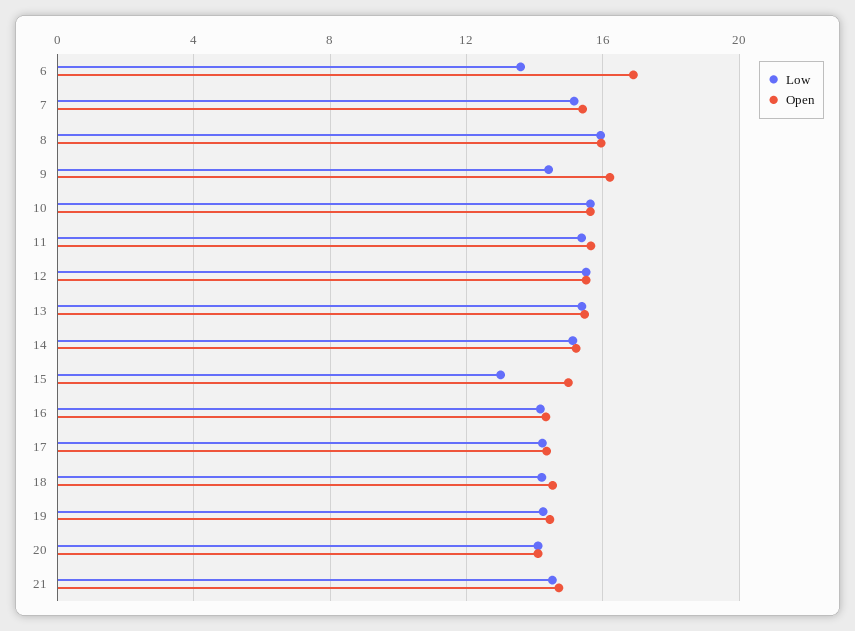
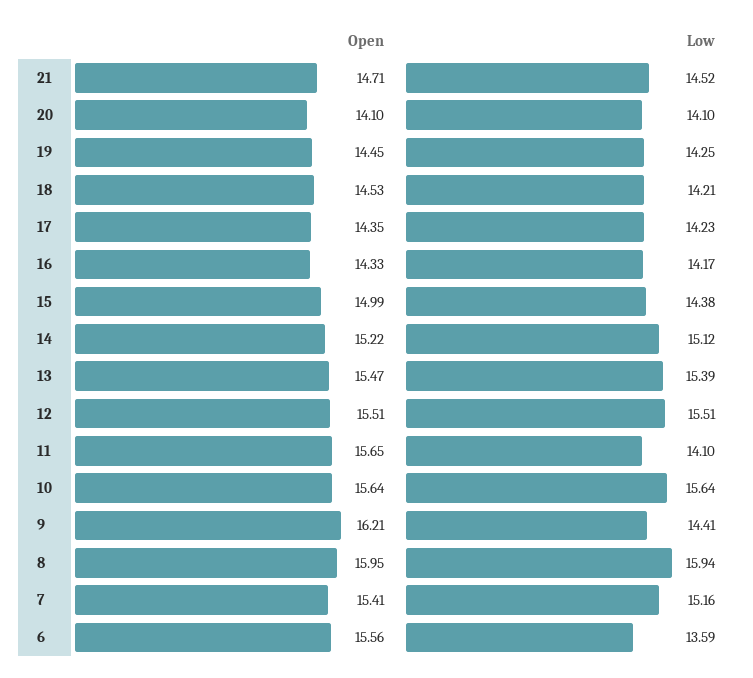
  {
    "Low": {
      "6": 13.59,
      "7": 15.16,
      "8": 15.94,
      "9": 14.41,
      "10": 15.64,
-     "11": 15.5,
+     "11": 14.1,
      "12": 15.51,
      "13": 15.39,
      "14": 15.12,
-     "15": 13,
+     "15": 14.38,
      "16": 14.17,
      "17": 14.23,
      "18": 14.21,
      "19": 14.25,
      "20": 14.1,
      "21": 14.52
    },
    "Open": {
-     "6": 17,
+     "6": 15.56,
      "7": 15.41,
      "8": 15.95,
      "9": 16.21,
      "10": 15.64,
      "11": 15.65,
      "12": 15.51,
      "13": 15.47,
      "14": 15.22,
      "15": 14.99,
      "16": 14.33,
      "17": 14.35,
      "18": 14.53,
      "19": 14.45,
      "20": 14.1,
      "21": 14.71
    }
  }

